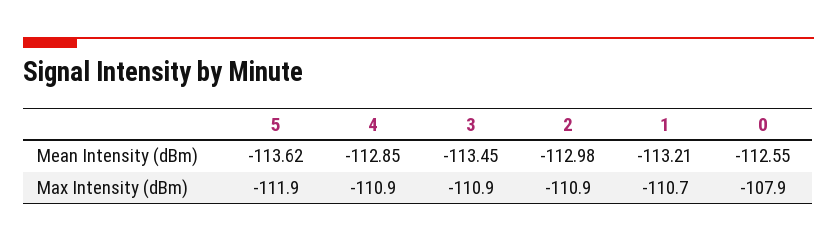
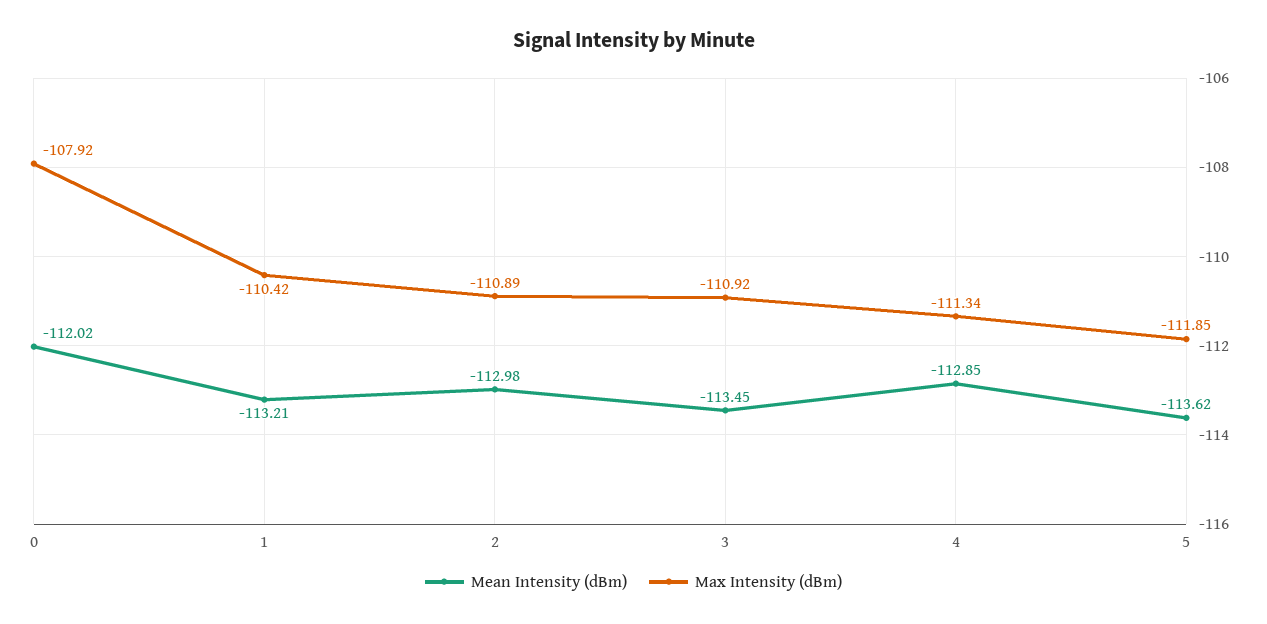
  {
    "Mean Intensity (dBm)": {
      "5": -113.62,
      "4": -112.85,
      "3": -113.45,
      "2": -112.98,
      "1": -113.21,
-     "0": -112.55
+     "0": -112.02
    },
    "Max Intensity (dBm)": {
      "5": -111.85,
-     "4": -110.9,
+     "4": -111.34,
      "3": -110.92,
      "2": -110.89,
-     "1": -110.7,
+     "1": -110.42,
      "0": -107.92
    }
  }

